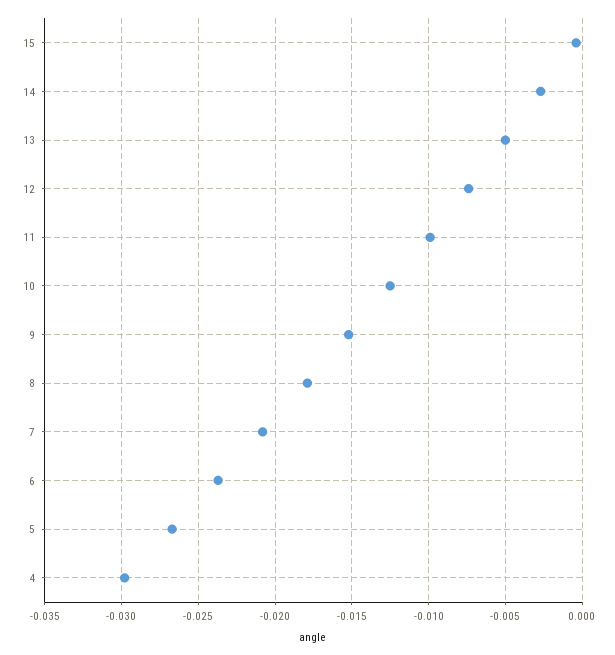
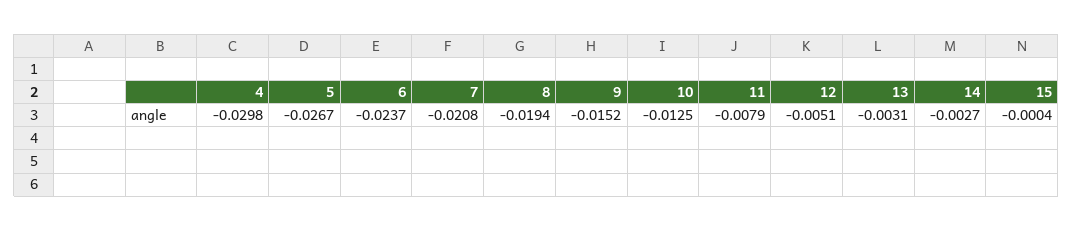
  {
    "15": -0.0004,
    "14": -0.0027,
-   "13": -0.005,
+   "13": -0.0031,
-   "12": -0.0075,
+   "12": -0.0051,
-   "11": -0.01,
+   "11": -0.0079,
    "10": -0.0125,
    "9": -0.0152,
-   "8": -0.018,
+   "8": -0.0194,
    "7": -0.0208,
    "6": -0.0237,
    "5": -0.0267,
    "4": -0.0298
  }

